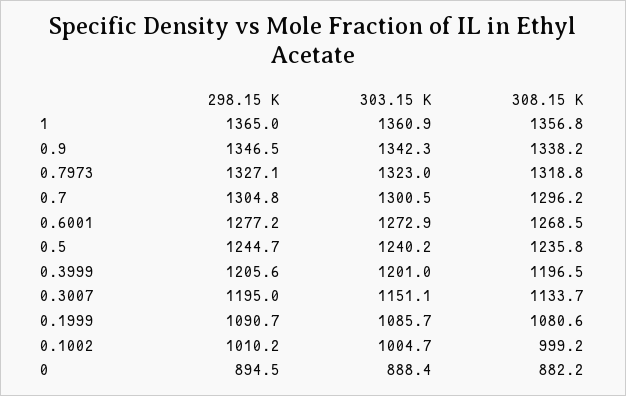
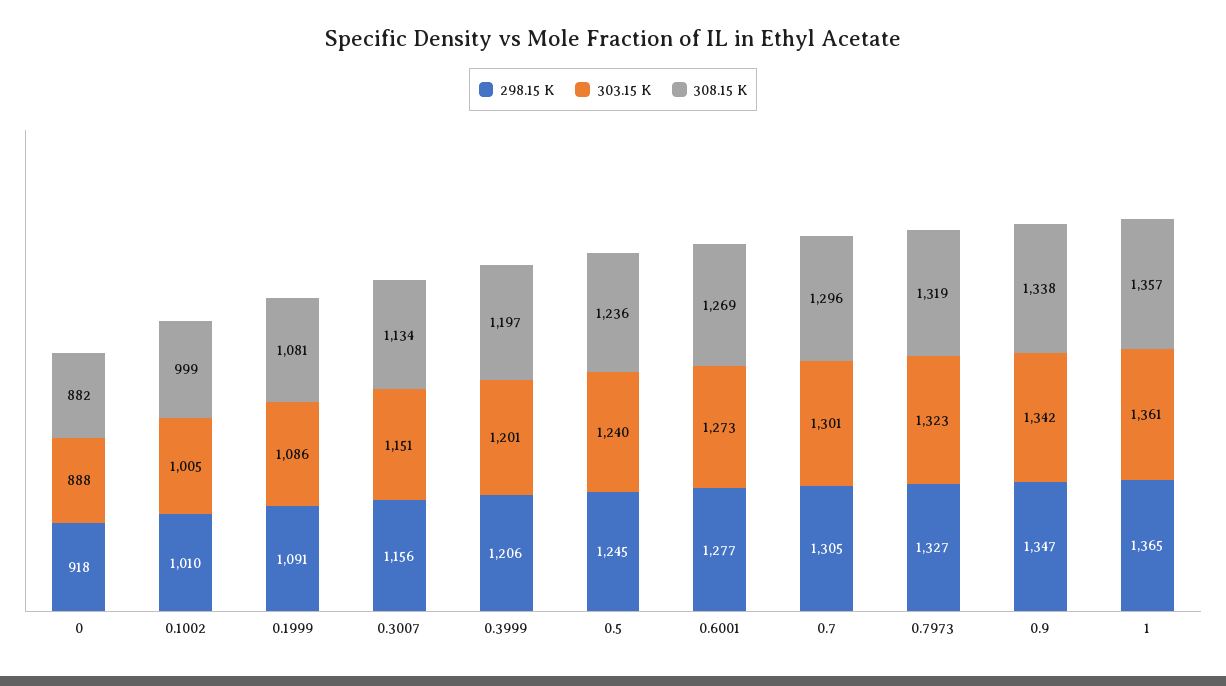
  {
    "298.15 K": {
      "1": 1365,
      "0.9": 1346.5,
      "0.7973": 1327.1,
      "0.7": 1304.8,
      "0.6001": 1277.2,
      "0.5": 1244.7,
      "0.3999": 1205.6,
-     "0.3007": 1195,
+     "0.3007": 1156,
      "0.1999": 1090.7,
      "0.1002": 1010.2,
-     "0": 894.5
+     "0": 918
    },
    "303.15 K": {
      "1": 1360.9,
      "0.9": 1342.3,
      "0.7973": 1323,
      "0.7": 1300.5,
      "0.6001": 1272.9,
      "0.5": 1240.2,
      "0.3999": 1201,
      "0.3007": 1151.1,
      "0.1999": 1085.7,
      "0.1002": 1004.7,
      "0": 888.4
    },
    "308.15 K": {
      "1": 1356.8,
      "0.9": 1338.2,
      "0.7973": 1318.8,
      "0.7": 1296.2,
      "0.6001": 1268.5,
      "0.5": 1235.8,
      "0.3999": 1196.5,
      "0.3007": 1133.7,
      "0.1999": 1080.6,
      "0.1002": 999.2,
      "0": 882.2
    }
  }

